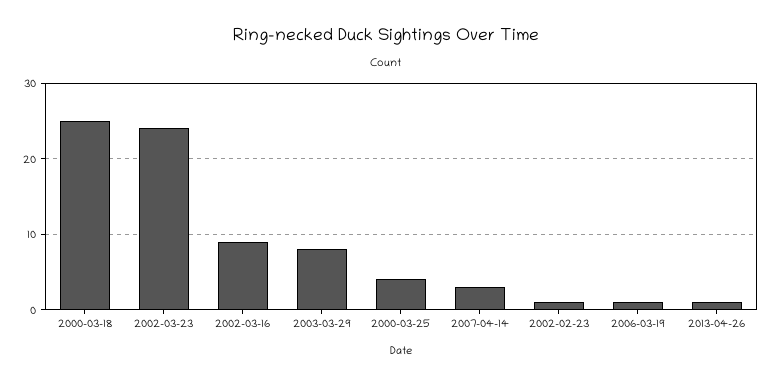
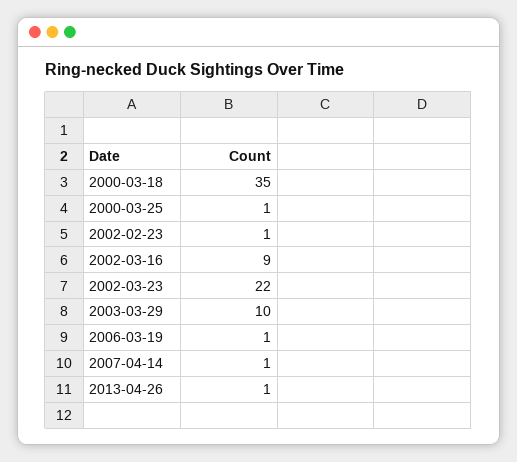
  {
-   "2000-03-18": 25,
+   "2000-03-18": 35,
-   "2002-03-23": 24,
+   "2002-03-23": 22,
    "2002-03-16": 9,
-   "2003-03-29": 8,
+   "2003-03-29": 10,
-   "2000-03-25": 4,
+   "2000-03-25": 1,
-   "2007-04-14": 3,
+   "2007-04-14": 1,
    "2002-02-23": 1,
    "2006-03-19": 1,
    "2013-04-26": 1
  }

